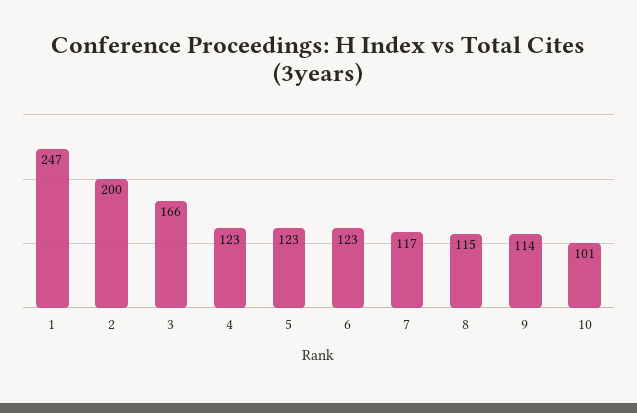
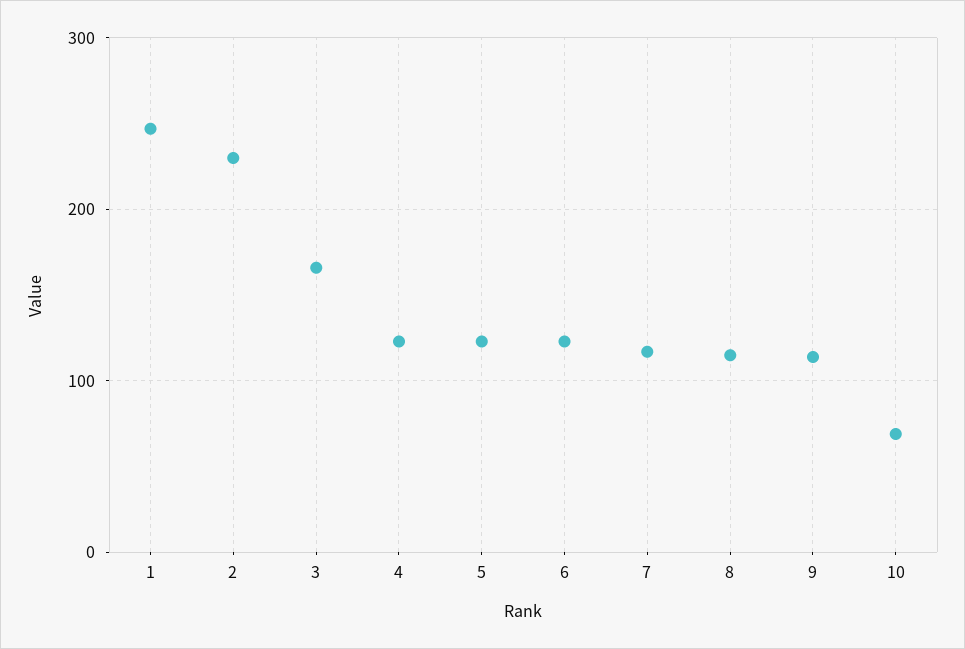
  {
    "1": 247,
-   "2": 200,
+   "2": 230,
    "3": 166,
    "4": 123,
    "5": 123,
    "6": 123,
    "7": 117,
    "8": 115,
    "9": 114,
-   "10": 101
+   "10": 70
  }

